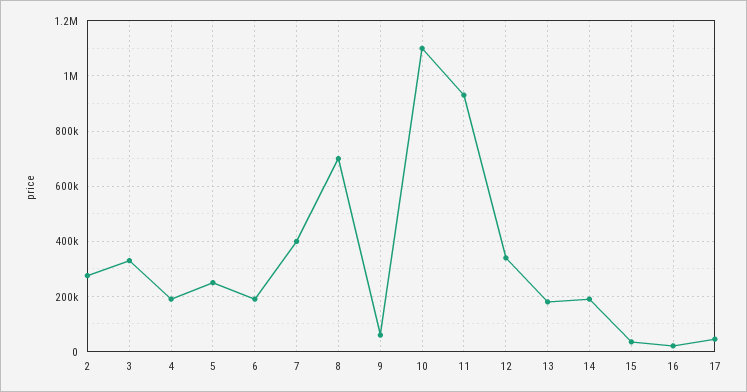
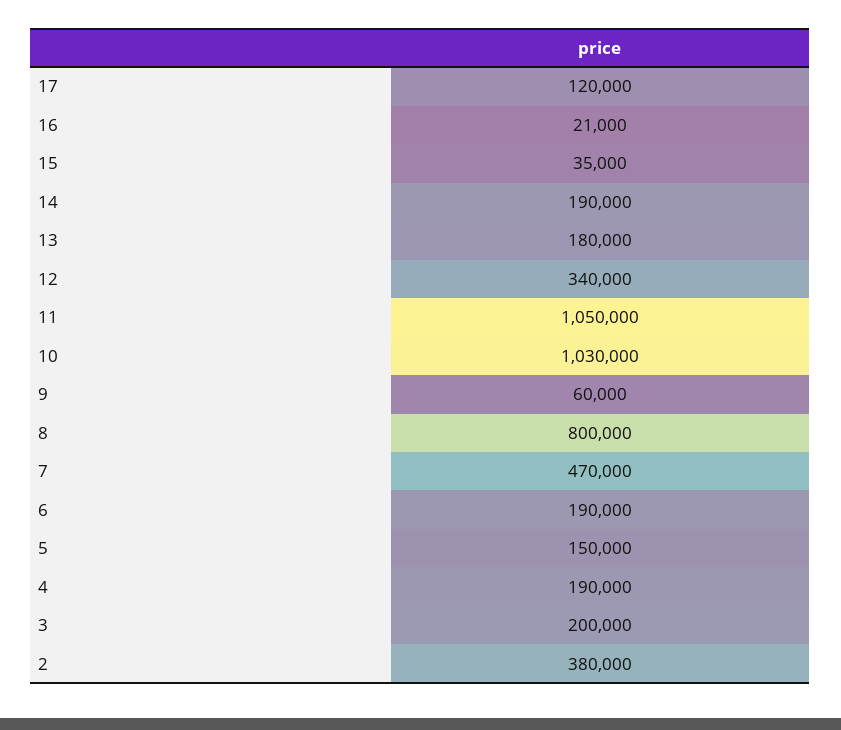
  {
-   "2": 275000,
+   "2": 380000,
-   "3": 325000,
+   "3": 200000,
    "4": 190000,
-   "5": 250000,
+   "5": 150000,
    "6": 190000,
-   "7": 400000,
+   "7": 470000,
-   "8": 700000,
+   "8": 800000,
    "9": 60000,
-   "10": 1100000,
+   "10": 1030000,
-   "11": 925000,
+   "11": 1050000,
    "12": 340000,
    "13": 180000,
    "14": 190000,
    "15": 35000,
    "16": 21000,
-   "17": 50000
+   "17": 120000
  }

